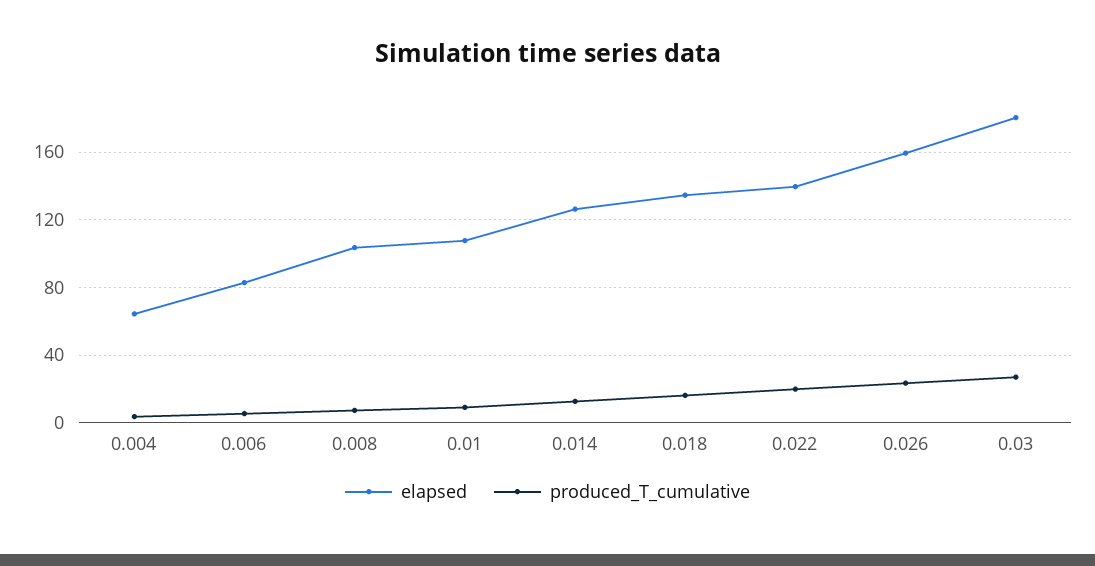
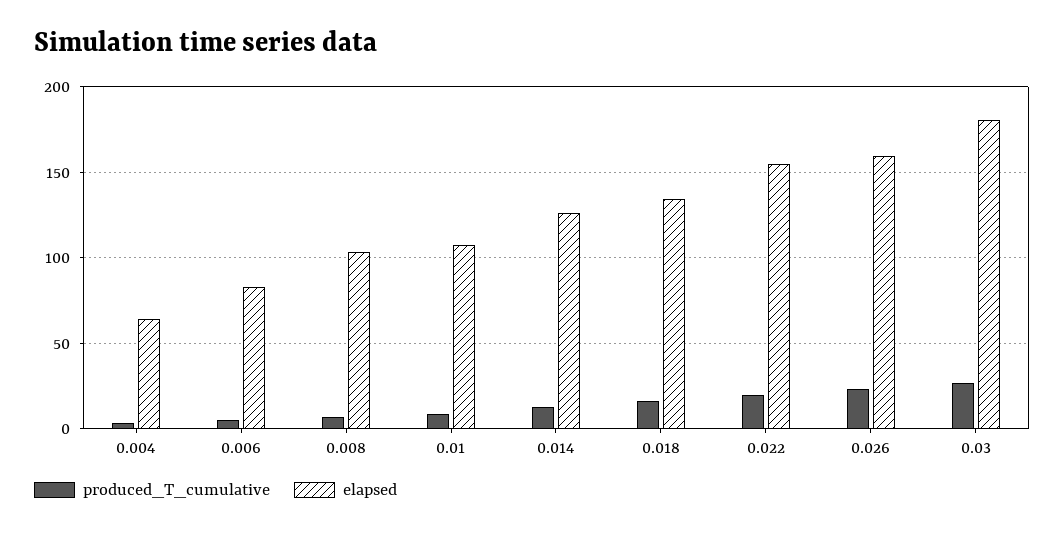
  {
    "elapsed": {
      "0.004": 65,
      "0.006": 85,
      "0.008": 105,
      "0.01": 110,
      "0.014": 125,
      "0.018": 135,
-     "0.022": 140,
+     "0.022": 155,
      "0.026": 160,
      "0.03": 180
    },
    "produced_T_cumulative": {
      "0.004": 5,
      "0.006": 5,
      "0.008": 5,
      "0.01": 10,
      "0.014": 15,
      "0.018": 15,
      "0.022": 20,
      "0.026": 25,
      "0.03": 25
    }
  }

